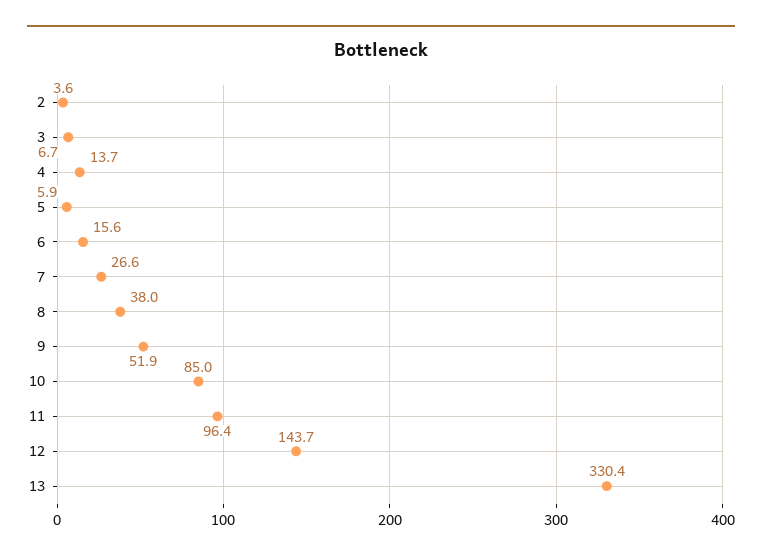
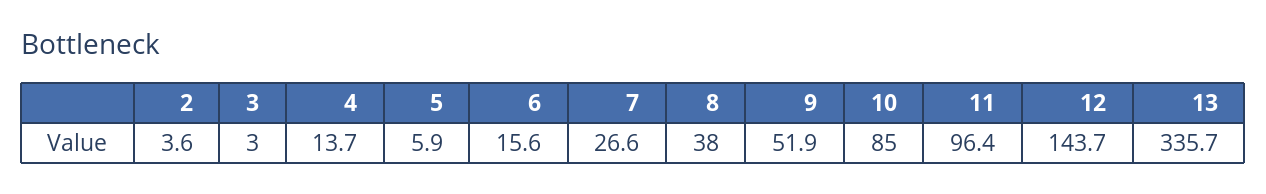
  {
    "2": 3.6,
-   "3": 6.7,
+   "3": 3,
    "4": 13.7,
    "5": 5.9,
    "6": 15.6,
    "7": 26.6,
    "8": 38,
    "9": 51.9,
    "10": 85,
    "11": 96.4,
    "12": 143.7,
-   "13": 330.4
+   "13": 335.7
  }

